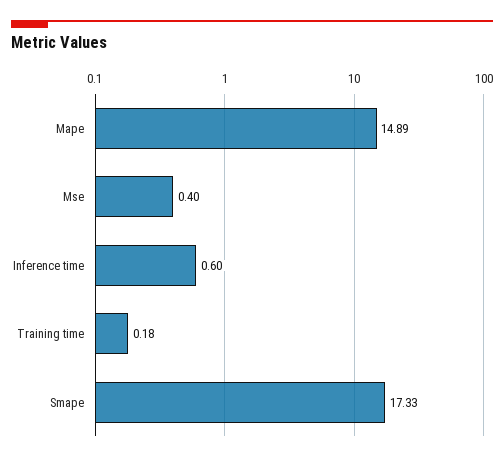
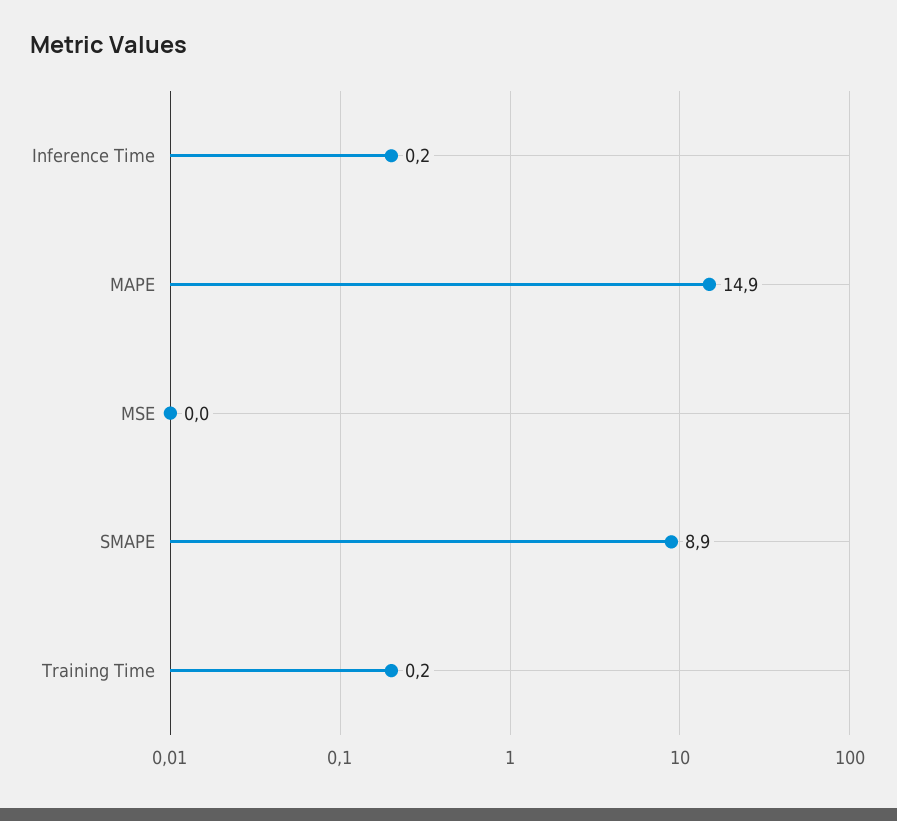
  {
    "Mape": 14.89,
-   "Mse": 0.4,
+   "Mse": 0,
-   "Inference time": 0.6,
+   "Inference time": 0.2,
    "Training time": 0.18,
-   "Smape": 17.33
+   "Smape": 8.9
  }

